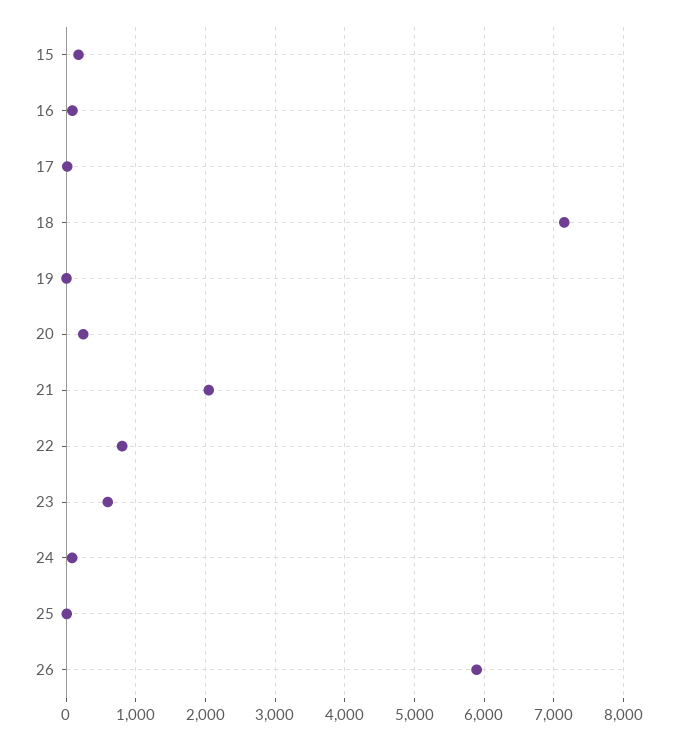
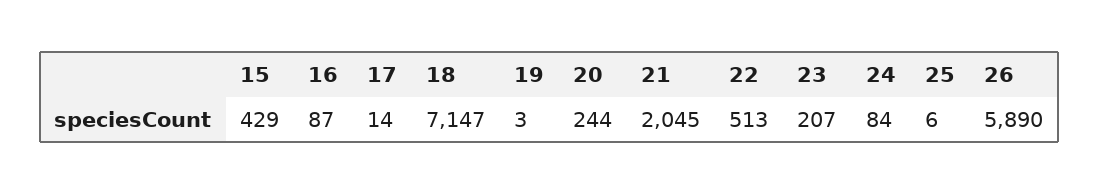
  {
-   "15": 200,
+   "15": 429,
    "16": 87,
    "17": 14,
    "18": 7147,
    "19": 3,
    "20": 244,
    "21": 2045,
-   "22": 800,
+   "22": 513,
-   "23": 600,
+   "23": 207,
    "24": 84,
    "25": 6,
    "26": 5890
  }

